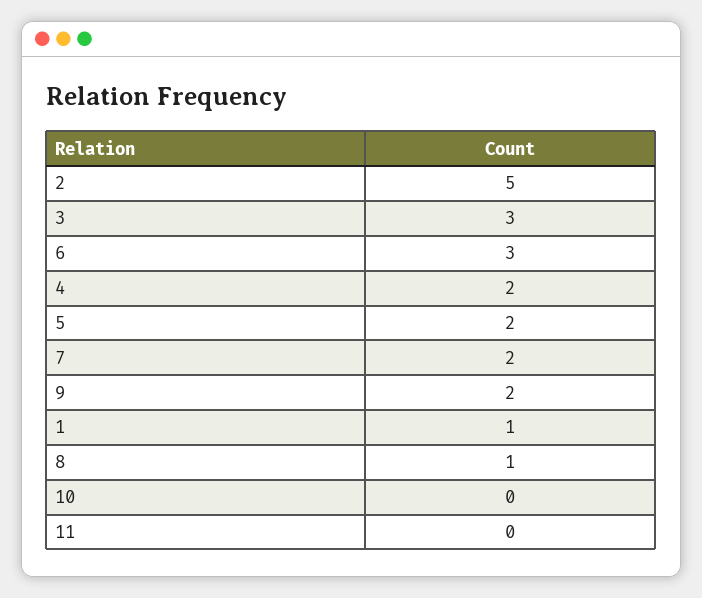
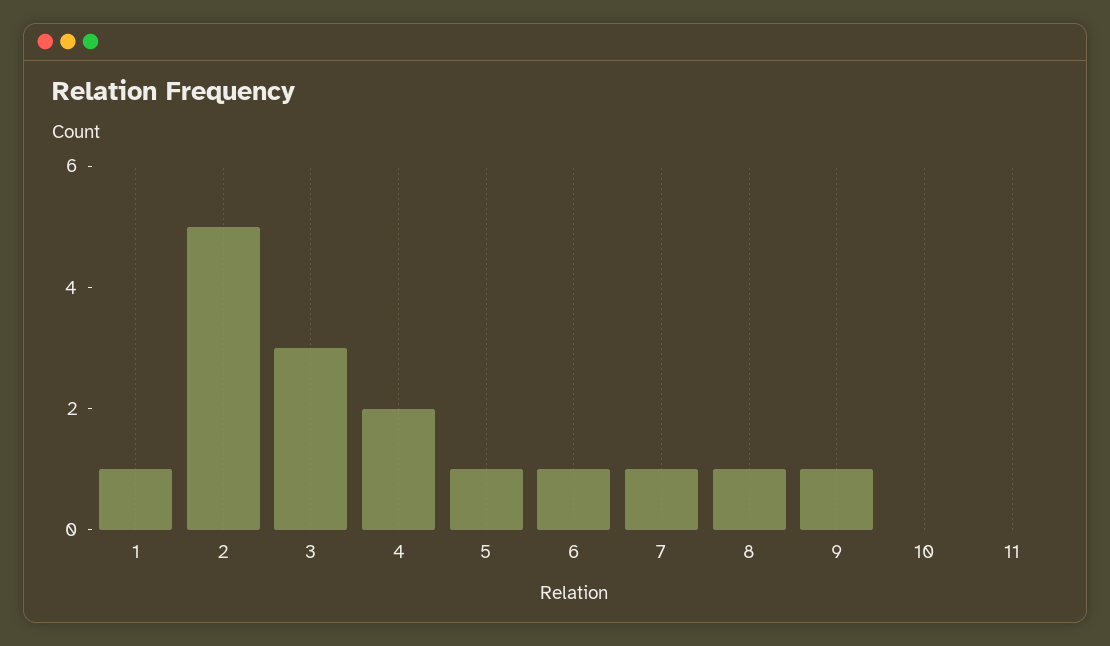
  {
    "2": 5,
    "3": 3,
-   "6": 3,
+   "6": 1,
    "4": 2,
-   "5": 2,
+   "5": 1,
-   "7": 2,
+   "7": 1,
-   "9": 2,
+   "9": 1,
    "1": 1,
    "8": 1,
    "10": 0,
    "11": 0
  }

